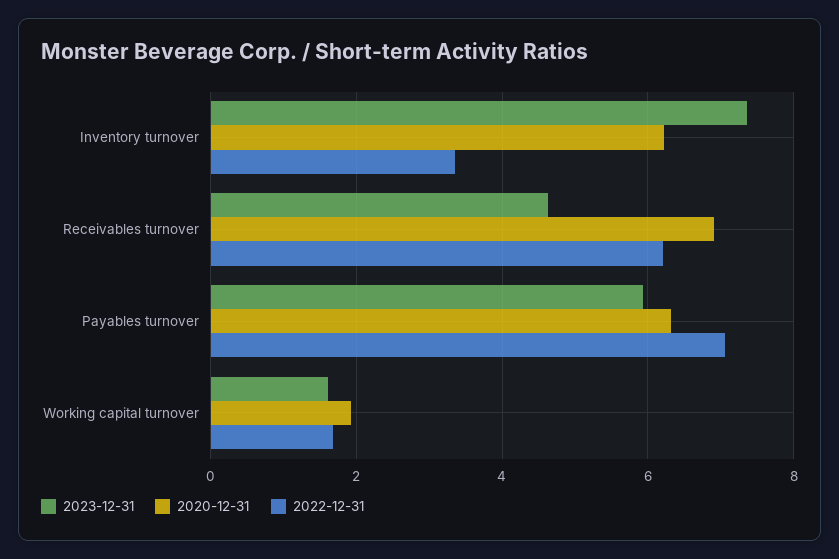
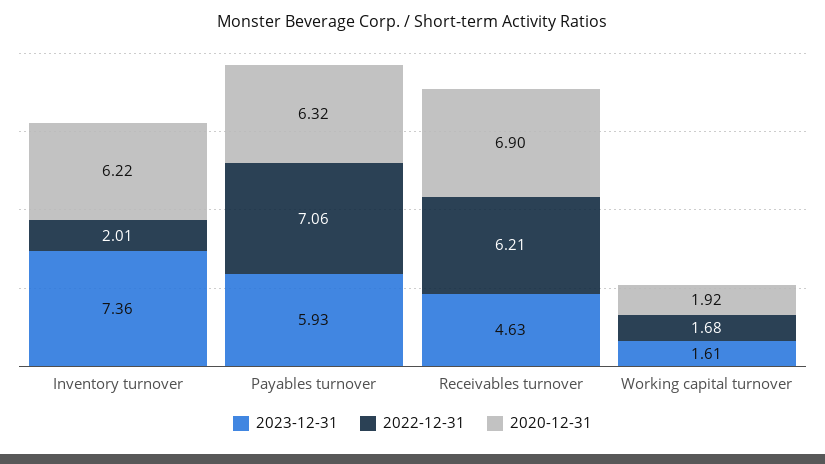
  {
    "2023-12-31": {
      "Inventory turnover": 7.36,
      "Receivables turnover": 4.63,
      "Payables turnover": 5.93,
      "Working capital turnover": 1.61
    },
    "2020-12-31": {
      "Inventory turnover": 6.22,
      "Receivables turnover": 6.9,
      "Payables turnover": 6.32,
      "Working capital turnover": 1.92
    },
    "2022-12-31": {
-     "Inventory turnover": 3.4,
+     "Inventory turnover": 2.01,
      "Receivables turnover": 6.21,
      "Payables turnover": 7.06,
      "Working capital turnover": 1.68
    }
  }

